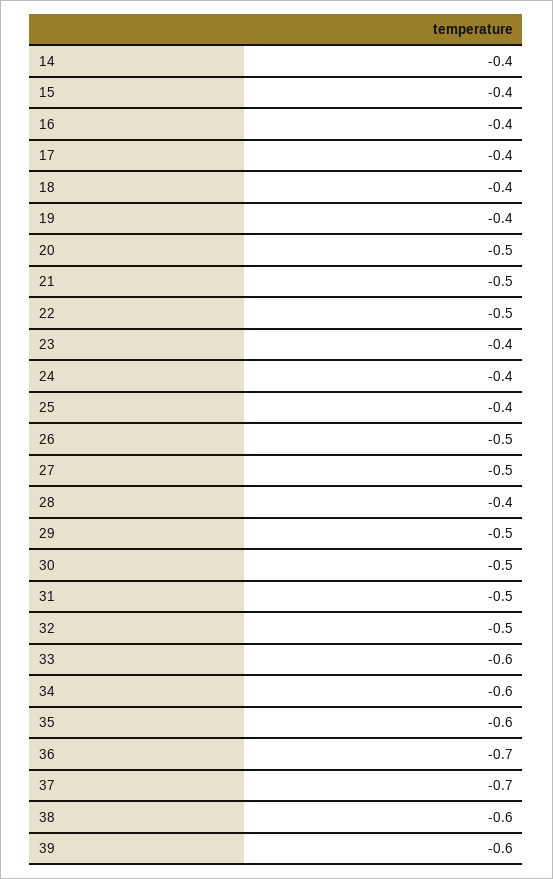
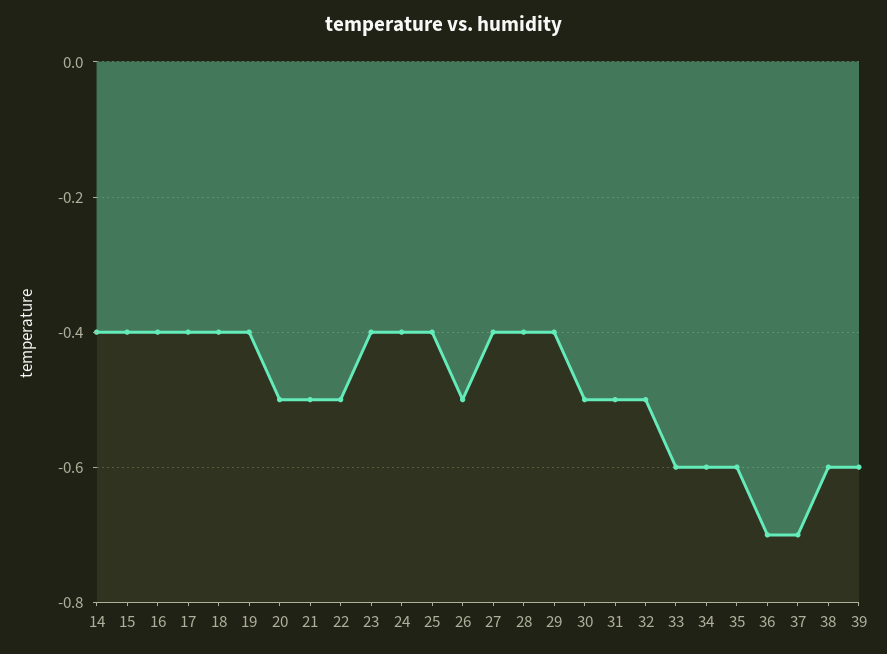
  {
    "14": -0.4,
    "15": -0.4,
    "16": -0.4,
    "17": -0.4,
    "18": -0.4,
    "19": -0.4,
    "20": -0.5,
    "21": -0.5,
    "22": -0.5,
    "23": -0.4,
    "24": -0.4,
    "25": -0.4,
    "26": -0.5,
-   "27": -0.5,
+   "27": -0.4,
    "28": -0.4,
-   "29": -0.5,
+   "29": -0.4,
    "30": -0.5,
    "31": -0.5,
    "32": -0.5,
    "33": -0.6,
    "34": -0.6,
    "35": -0.6,
    "36": -0.7,
    "37": -0.7,
    "38": -0.6,
    "39": -0.6
  }

